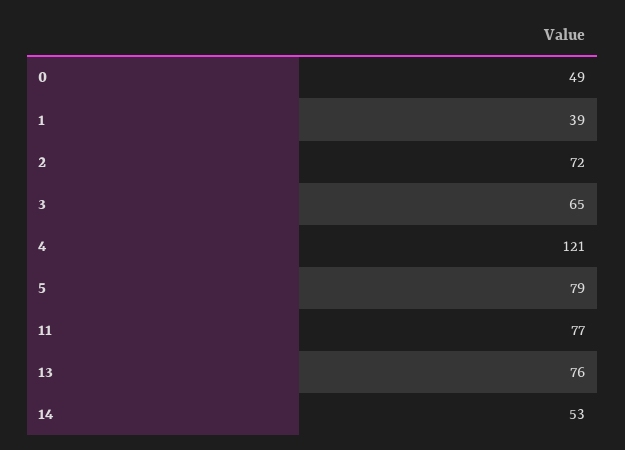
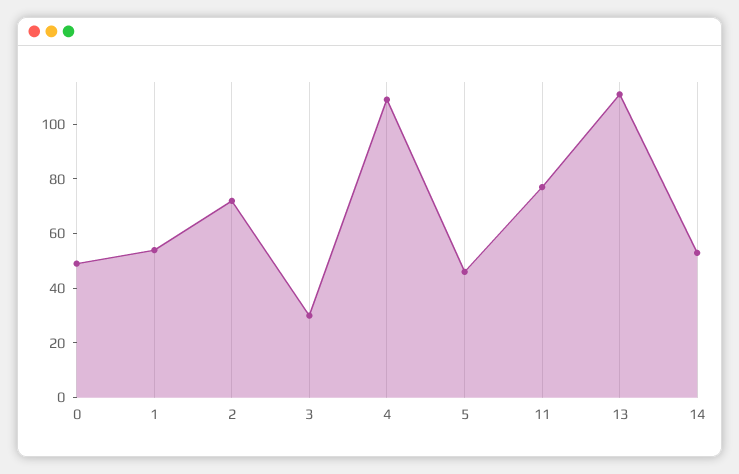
  {
    "0": 49,
-   "1": 39,
+   "1": 55,
    "2": 72,
-   "3": 65,
+   "3": 30,
-   "4": 121,
+   "4": 110,
-   "5": 79,
+   "5": 45,
    "11": 77,
-   "13": 76,
+   "13": 110,
    "14": 53
  }

